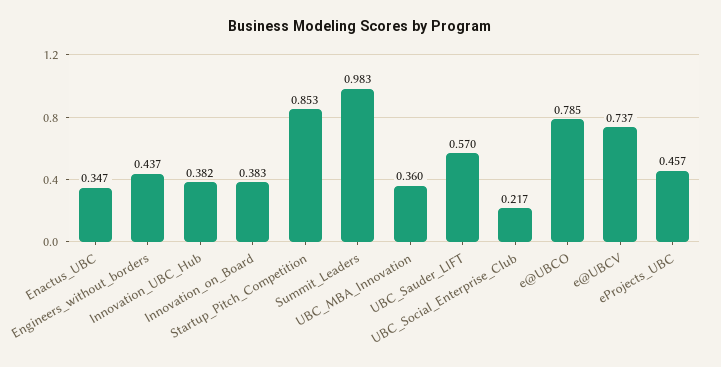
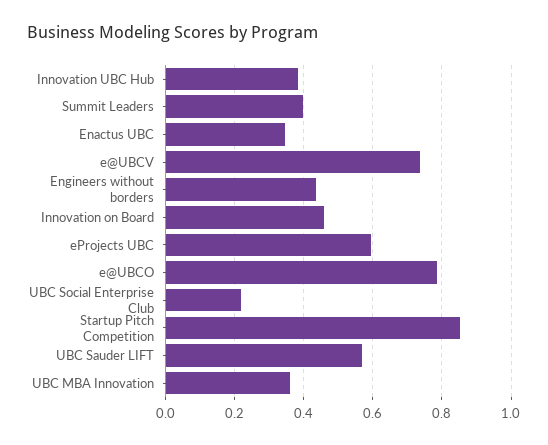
  {
    "Enactus_UBC": 0.347,
    "Engineers_without_borders": 0.437,
    "Innovation_UBC_Hub": 0.382,
-   "Innovation_on_Board": 0.383,
+   "Innovation_on_Board": 0.46,
    "Startup_Pitch_Competition": 0.853,
-   "Summit_Leaders": 0.983,
+   "Summit_Leaders": 0.4,
    "UBC_MBA_Innovation": 0.36,
    "UBC_Sauder_LIFT": 0.57,
    "UBC_Social_Enterprise_Club": 0.217,
    "e@UBCO": 0.785,
    "e@UBCV": 0.737,
-   "eProjects_UBC": 0.457
+   "eProjects_UBC": 0.6
  }

